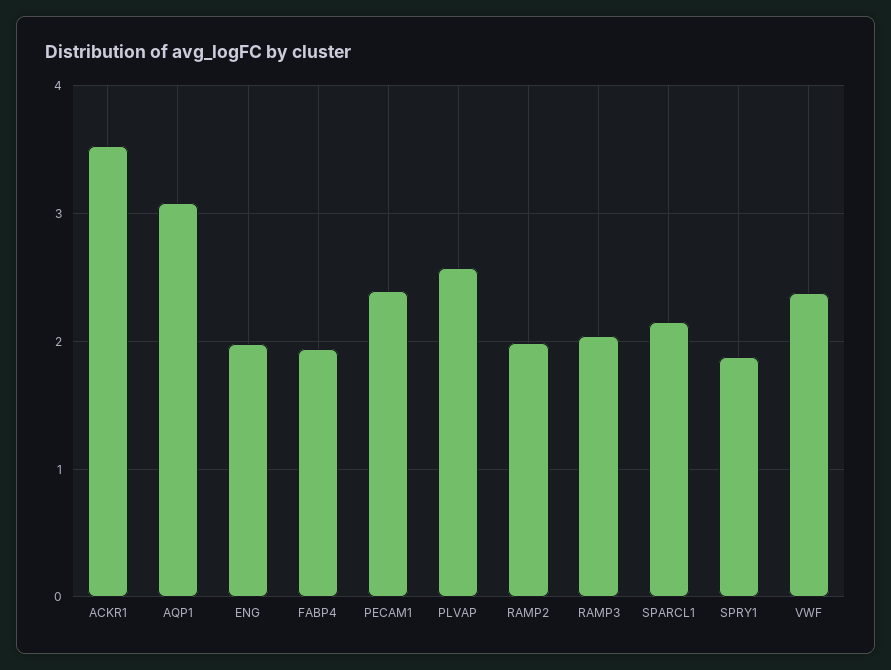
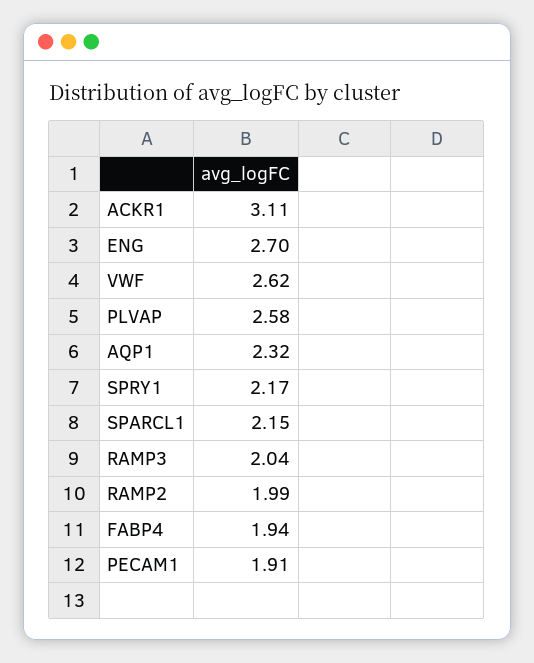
  {
-   "ACKR1": 3.5,
+   "ACKR1": 3.11,
-   "AQP1": 3.1,
+   "AQP1": 2.32,
-   "ENG": 2,
+   "ENG": 2.7,
    "FABP4": 1.94,
-   "PECAM1": 2.4,
+   "PECAM1": 1.91,
    "PLVAP": 2.58,
    "RAMP2": 1.99,
    "RAMP3": 2.04,
    "SPARCL1": 2.15,
-   "SPRY1": 1.9,
+   "SPRY1": 2.17,
-   "VWF": 2.4
+   "VWF": 2.62
  }

